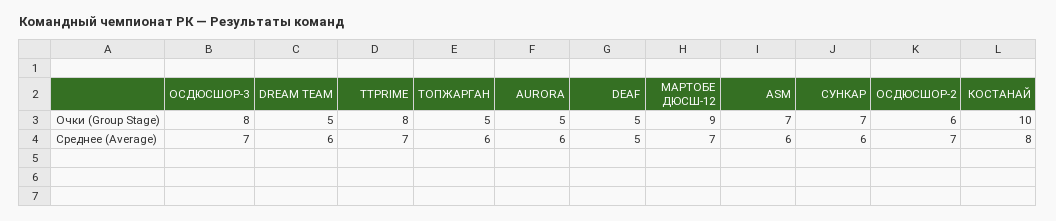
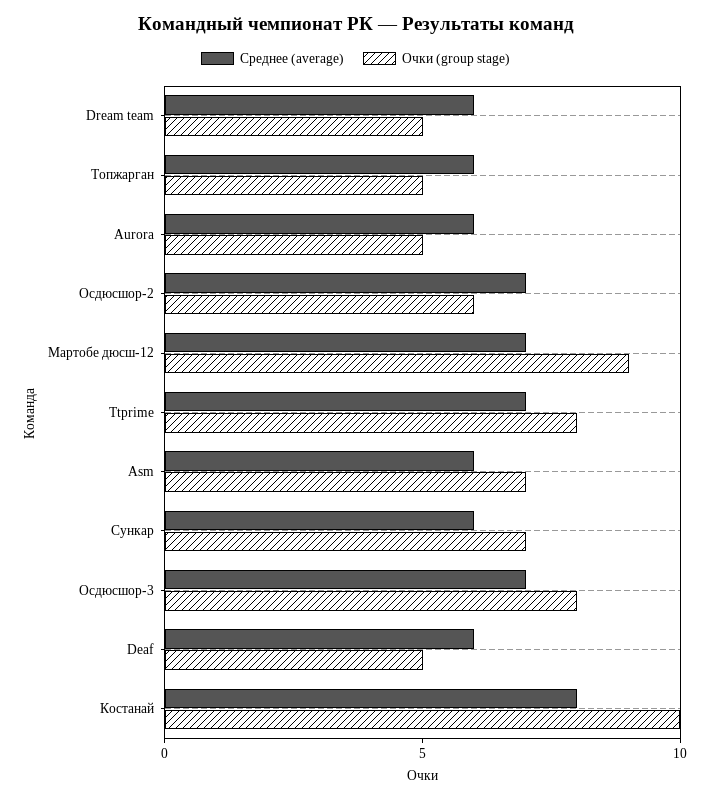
  {
    "Очки (Group Stage)": {
      "ОСДЮСШОР-3": 8,
      "DREAM TEAM": 5,
      "TTPRIME": 8,
      "ТОПЖАРГАН": 5,
      "AURORA": 5,
      "DEAF": 5,
      "МАРТОБЕ ДЮСШ-12": 9,
      "ASM": 7,
      "СУНКАР": 7,
      "ОСДЮСШОР-2": 6,
      "КОСТАНАЙ": 10
    },
    "Среднее (Average)": {
      "ОСДЮСШОР-3": 7,
      "DREAM TEAM": 6,
      "TTPRIME": 7,
      "ТОПЖАРГАН": 6,
      "AURORA": 6,
-     "DEAF": 5,
+     "DEAF": 6,
      "МАРТОБЕ ДЮСШ-12": 7,
      "ASM": 6,
      "СУНКАР": 6,
      "ОСДЮСШОР-2": 7,
      "КОСТАНАЙ": 8
    }
  }

